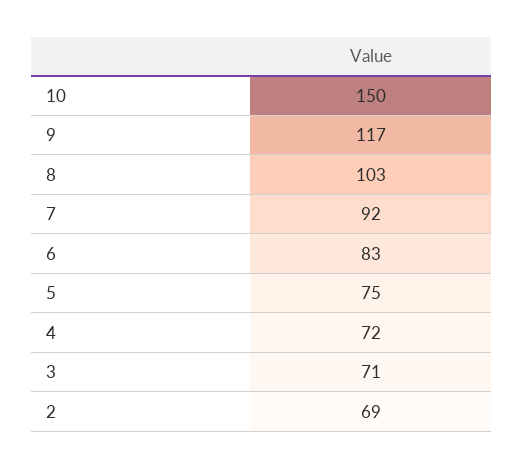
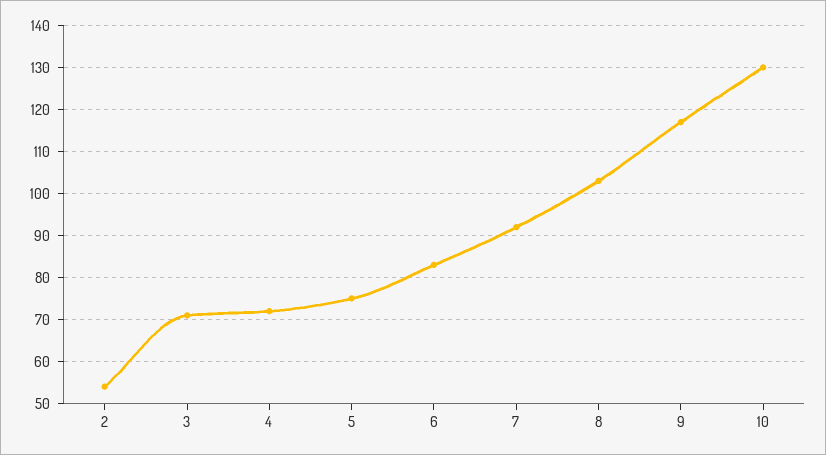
  {
-   "10": 150,
+   "10": 130,
    "9": 117,
    "8": 103,
    "7": 92,
    "6": 83,
    "5": 75,
    "4": 72,
    "3": 71,
-   "2": 69
+   "2": 55
  }

